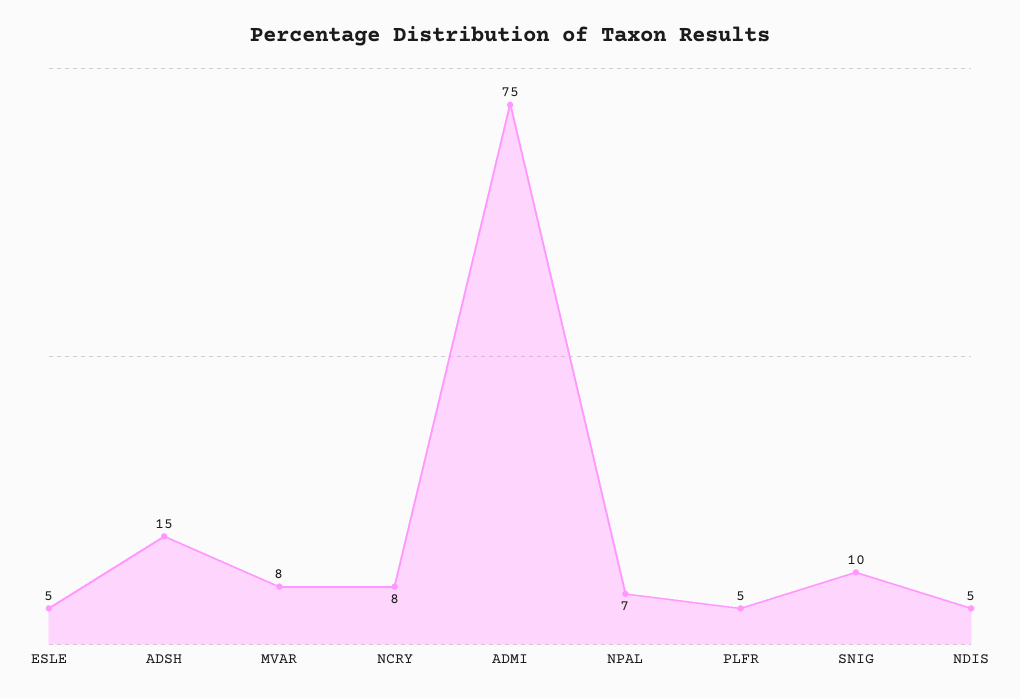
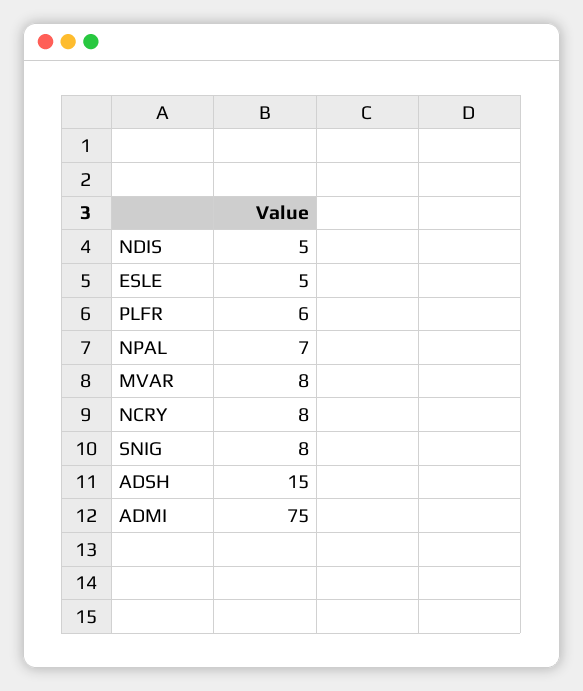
  {
    "ESLE": 5,
    "ADSH": 15,
    "MVAR": 8,
    "NCRY": 8,
    "ADMI": 75,
    "NPAL": 7,
-   "PLFR": 5,
+   "PLFR": 6,
-   "SNIG": 10,
+   "SNIG": 8,
    "NDIS": 5
  }

